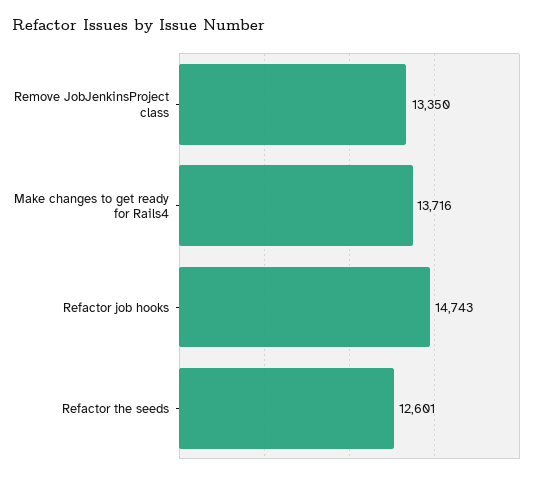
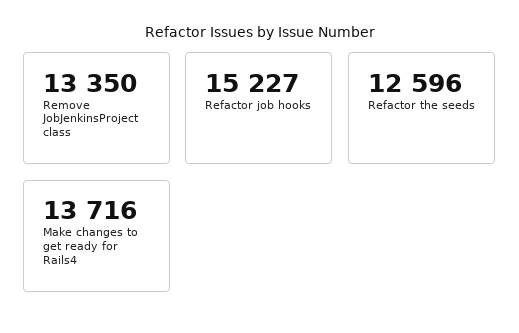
  {
    "Remove JobJenkinsProject class": 13350,
    "Make changes to get ready for Rails4": 13716,
-   "Refactor job hooks": 14743,
+   "Refactor job hooks": 15227,
-   "Refactor the seeds": 12601
+   "Refactor the seeds": 12596
  }

